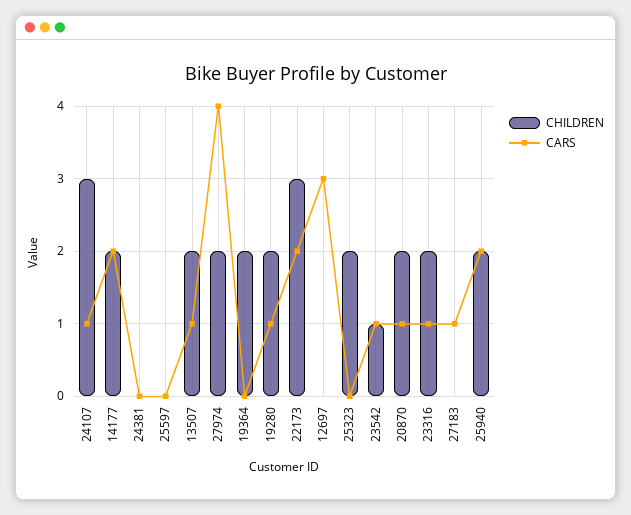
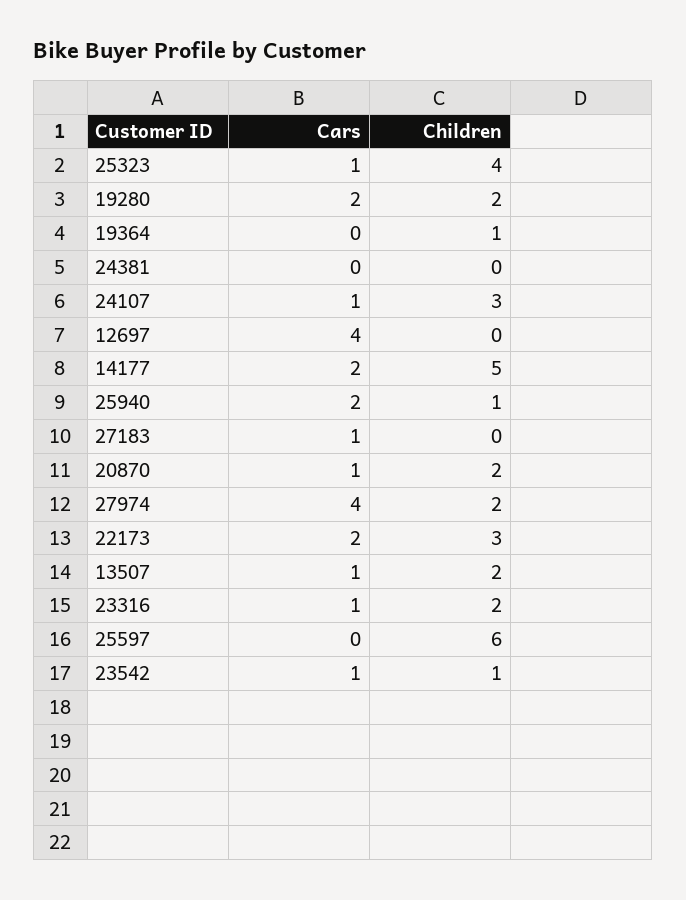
  {
    "CHILDREN": {
      "24107": 3,
-     "14177": 2,
+     "14177": 5,
      "24381": 0,
-     "25597": 0,
+     "25597": 6,
      "13507": 2,
      "27974": 2,
-     "19364": 2,
+     "19364": 1,
      "19280": 2,
      "22173": 3,
      "12697": 0,
-     "25323": 2,
+     "25323": 4,
      "23542": 1,
      "20870": 2,
      "23316": 2,
      "27183": 0,
-     "25940": 2
+     "25940": 1
    },
    "CARS": {
      "24107": 1,
      "14177": 2,
      "24381": 0,
      "25597": 0,
      "13507": 1,
      "27974": 4,
      "19364": 0,
-     "19280": 1,
+     "19280": 2,
      "22173": 2,
-     "12697": 3,
+     "12697": 4,
-     "25323": 0,
+     "25323": 1,
      "23542": 1,
      "20870": 1,
      "23316": 1,
      "27183": 1,
      "25940": 2
    }
  }

